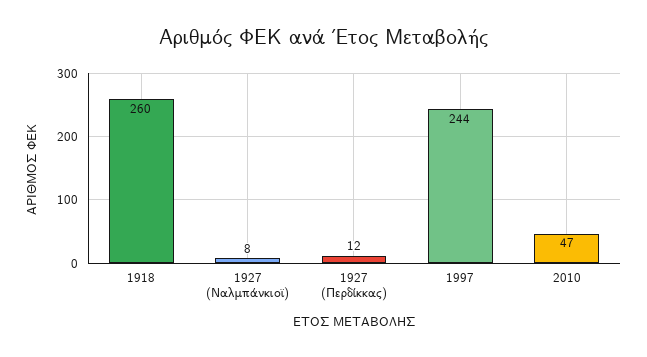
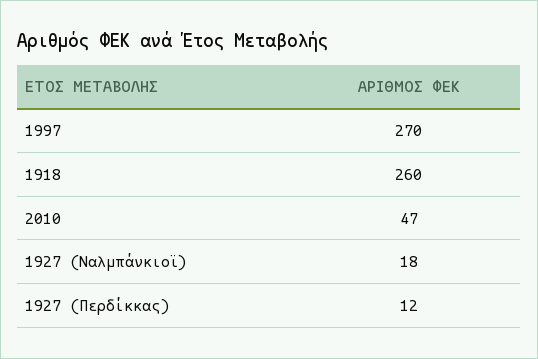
  {
    "1918": 260,
-   "1927 (Ναλμπάνκιοϊ)": 8,
+   "1927 (Ναλμπάνκιοϊ)": 18,
    "1927 (Περδίκκας)": 12,
-   "1997": 244,
+   "1997": 270,
    "2010": 47
  }

